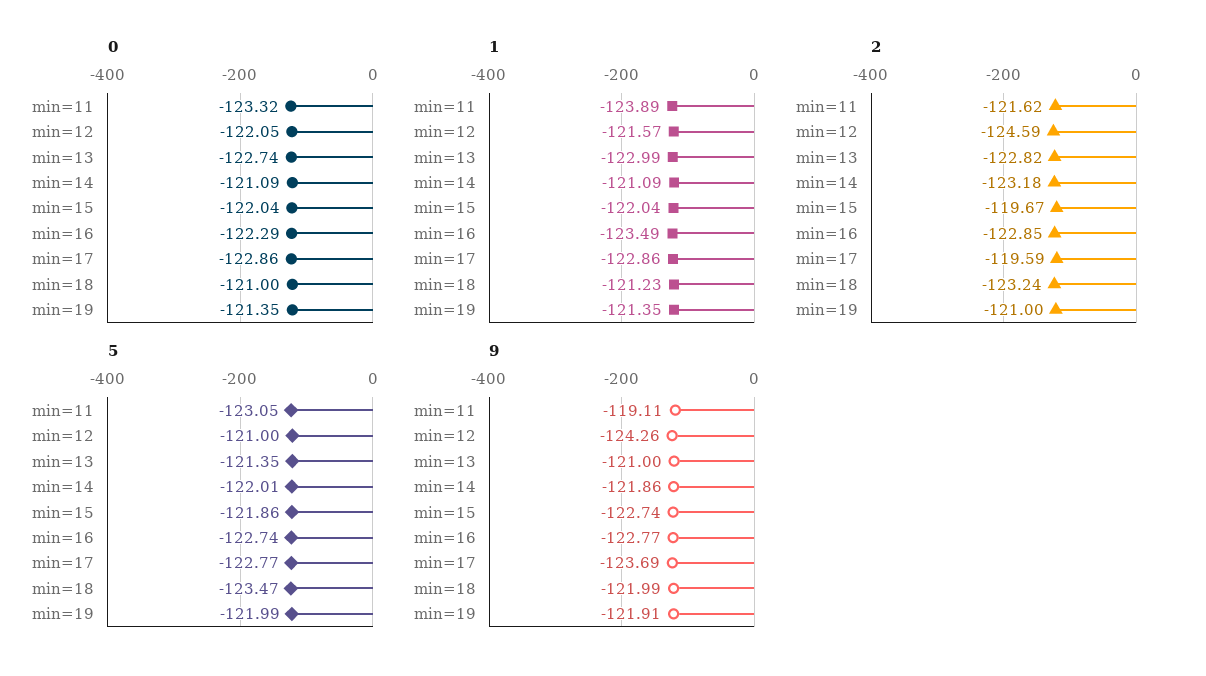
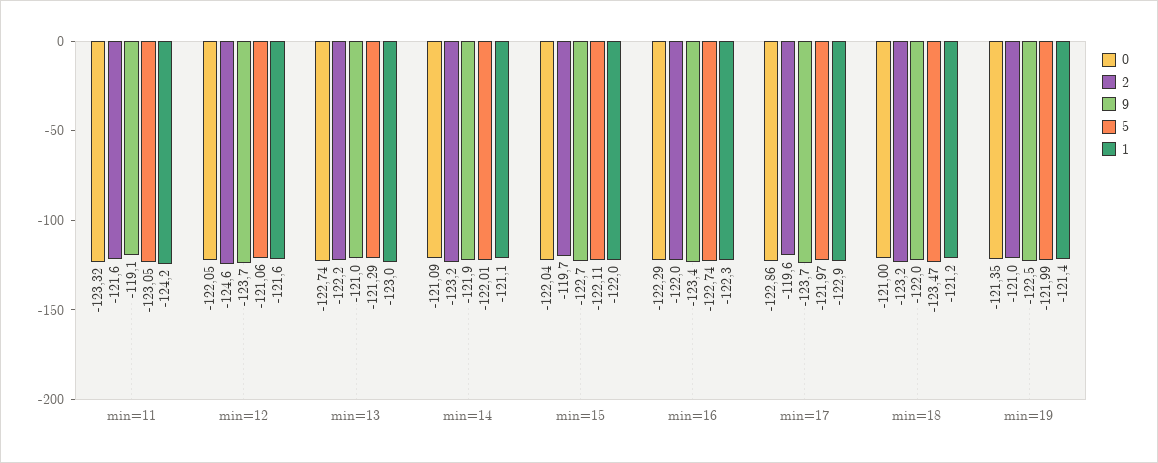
  {
    "0": {
      "min=11": -123.32,
      "min=12": -122.05,
      "min=13": -122.74,
      "min=14": -121.09,
      "min=15": -122.04,
      "min=16": -122.29,
      "min=17": -122.86,
      "min=18": -121,
      "min=19": -121.35
    },
    "1": {
-     "min=11": -123.89,
+     "min=11": -124.2,
      "min=12": -121.57,
      "min=13": -122.99,
      "min=14": -121.09,
      "min=15": -122.04,
-     "min=16": -123.49,
+     "min=16": -122.3,
      "min=17": -122.86,
      "min=18": -121.23,
      "min=19": -121.35
    },
    "2": {
      "min=11": -121.62,
      "min=12": -124.59,
-     "min=13": -122.82,
+     "min=13": -122.2,
      "min=14": -123.18,
      "min=15": -119.67,
-     "min=16": -122.85,
+     "min=16": -122,
      "min=17": -119.59,
      "min=18": -123.24,
      "min=19": -121
    },
    "5": {
      "min=11": -123.05,
-     "min=12": -121,
+     "min=12": -121.06,
-     "min=13": -121.35,
+     "min=13": -121.29,
      "min=14": -122.01,
-     "min=15": -121.86,
+     "min=15": -122.11,
      "min=16": -122.74,
-     "min=17": -122.77,
+     "min=17": -121.97,
      "min=18": -123.47,
      "min=19": -121.99
    },
    "9": {
      "min=11": -119.11,
-     "min=12": -124.26,
+     "min=12": -123.7,
      "min=13": -121,
      "min=14": -121.86,
      "min=15": -122.74,
-     "min=16": -122.77,
+     "min=16": -123.4,
      "min=17": -123.69,
      "min=18": -121.99,
-     "min=19": -121.91
+     "min=19": -122.5
    }
  }

